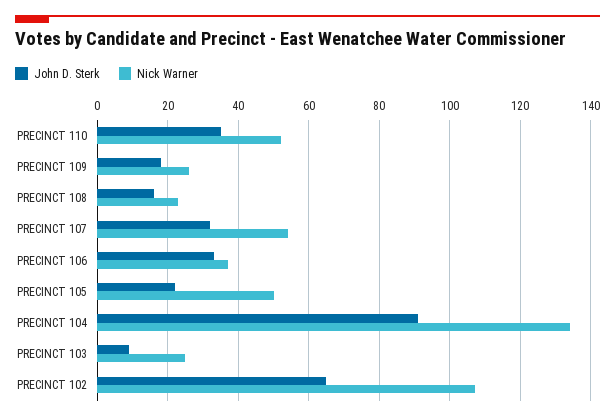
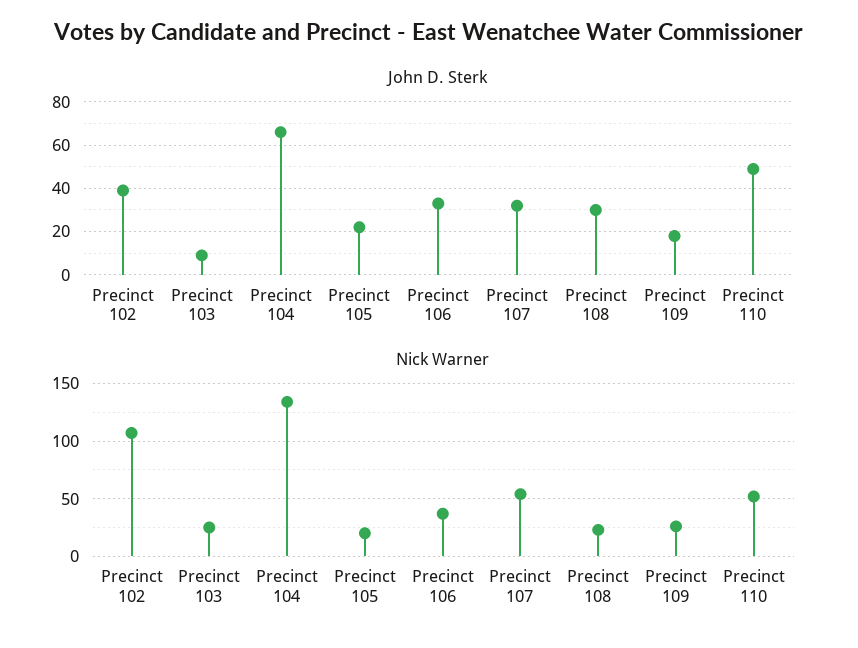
  {
    "John D. Sterk": {
-     "PRECINCT 110": 35,
+     "PRECINCT 110": 50,
      "PRECINCT 109": 20,
-     "PRECINCT 108": 15,
+     "PRECINCT 108": 30,
      "PRECINCT 107": 30,
      "PRECINCT 106": 35,
      "PRECINCT 105": 20,
-     "PRECINCT 104": 90,
+     "PRECINCT 104": 65,
      "PRECINCT 103": 10,
-     "PRECINCT 102": 65
+     "PRECINCT 102": 40
    },
    "Nick Warner": {
      "PRECINCT 110": 50,
      "PRECINCT 109": 25,
      "PRECINCT 108": 25,
      "PRECINCT 107": 55,
      "PRECINCT 106": 35,
-     "PRECINCT 105": 50,
+     "PRECINCT 105": 20,
      "PRECINCT 104": 135,
      "PRECINCT 103": 25,
      "PRECINCT 102": 105
    }
  }

